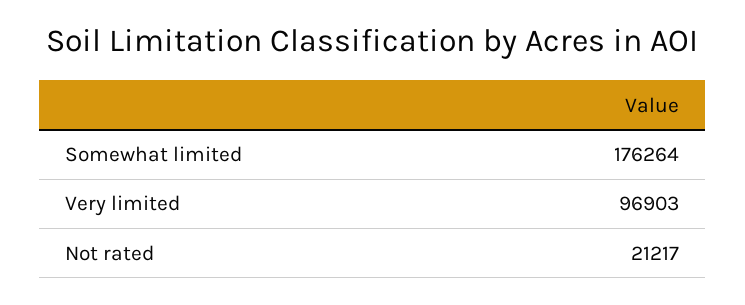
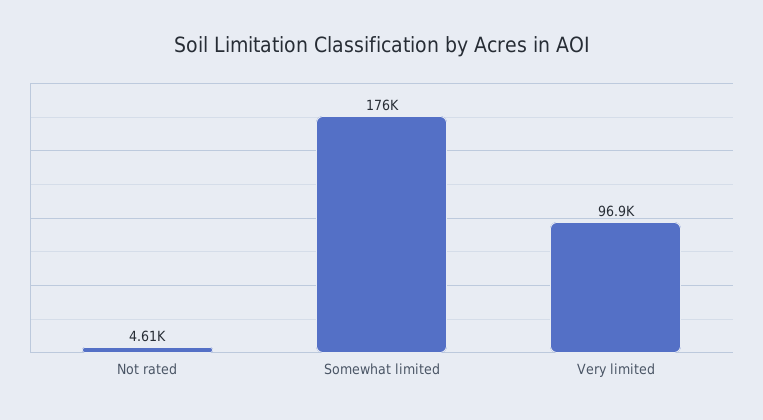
  {
    "Somewhat limited": 176264,
    "Very limited": 96903,
-   "Not rated": 21217
+   "Not rated": 4610
  }

